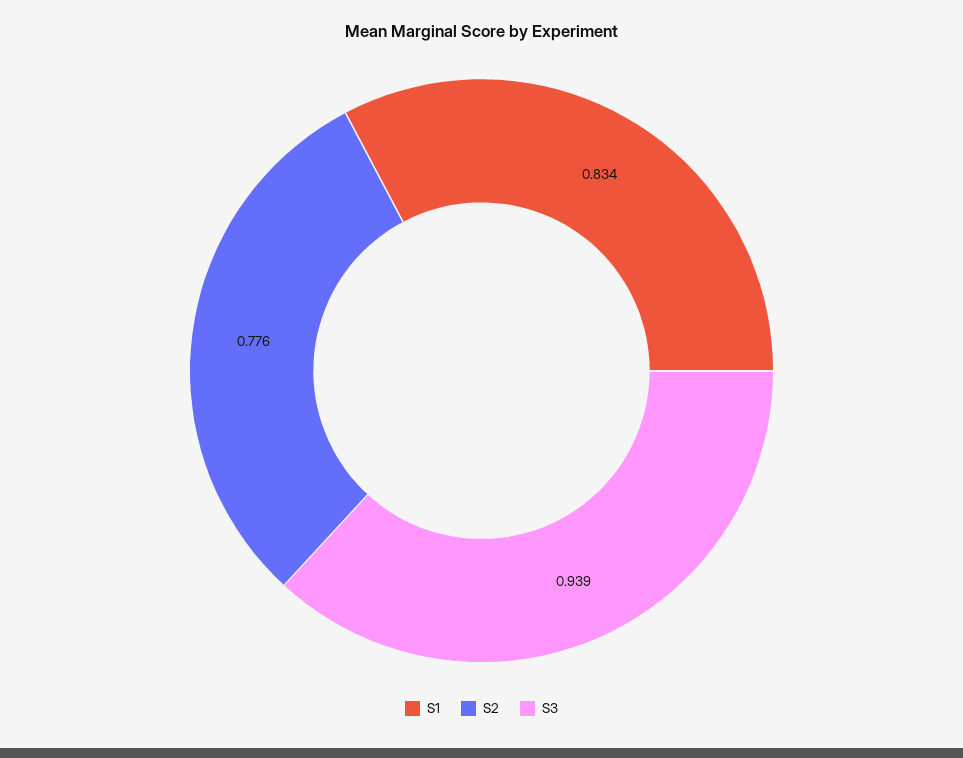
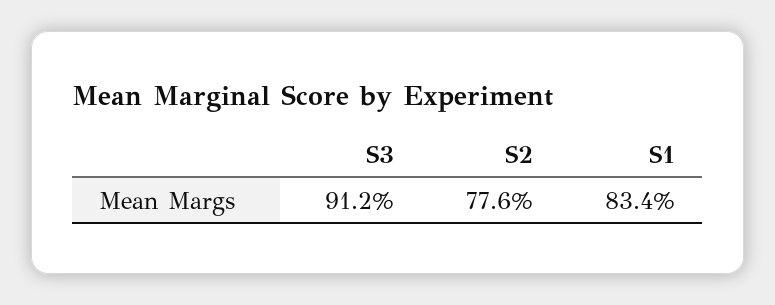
  {
    "S1": 0.834,
    "S2": 0.776,
-   "S3": 0.939
+   "S3": 0.912
  }

